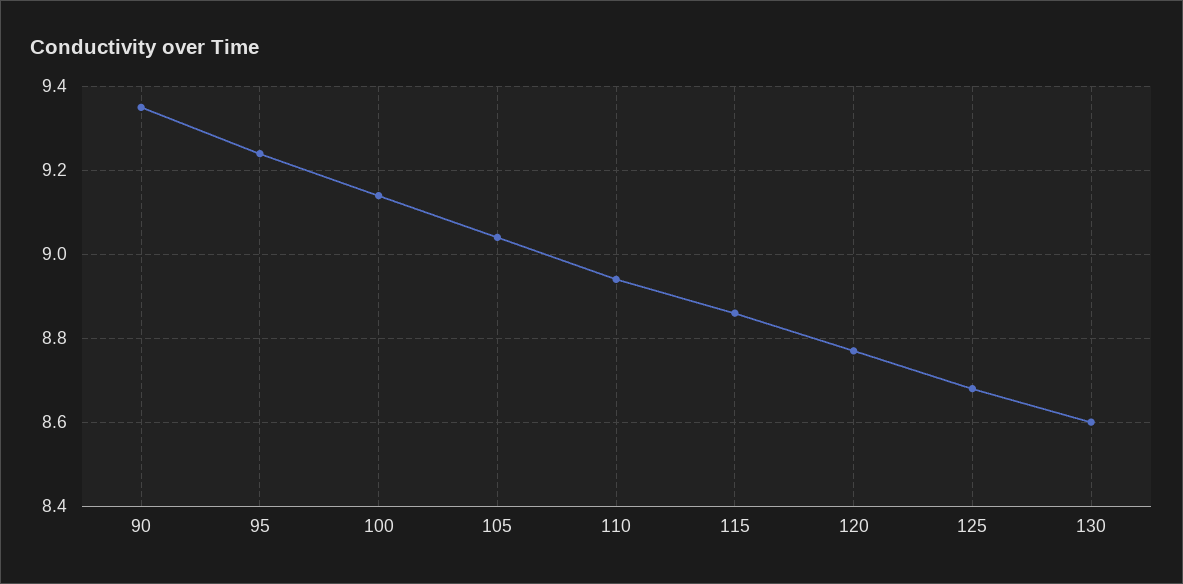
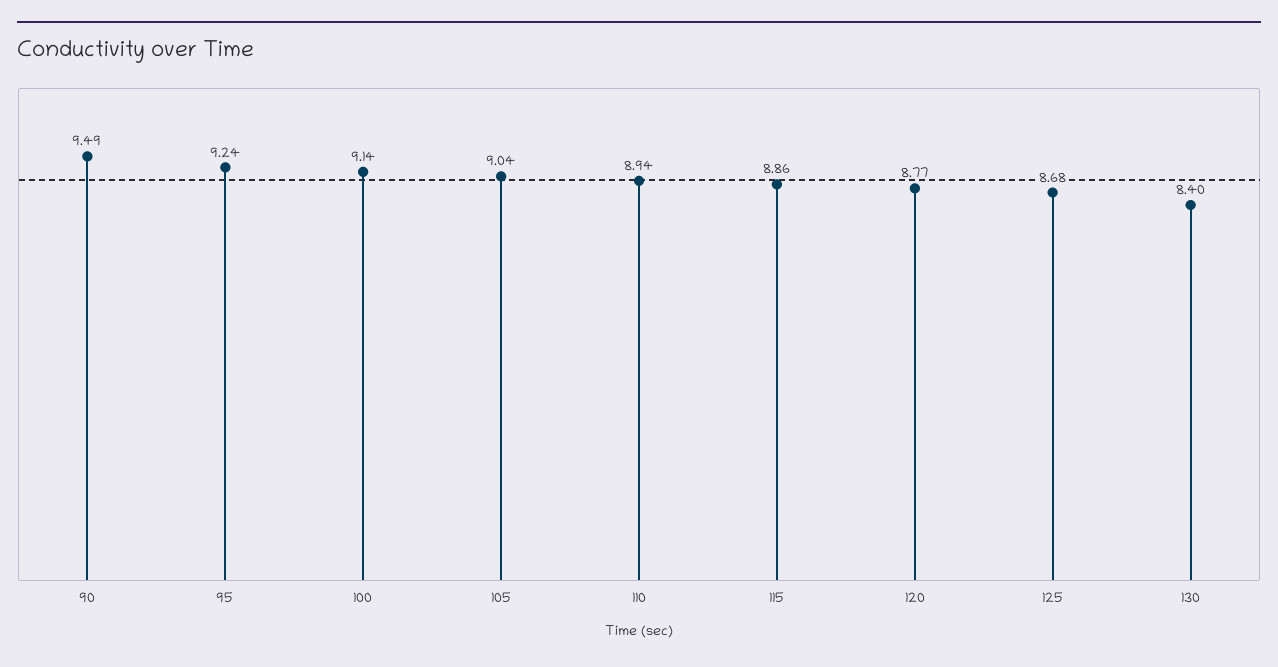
  {
-   "90": 9.35,
+   "90": 9.49,
    "95": 9.24,
    "100": 9.14,
    "105": 9.04,
    "110": 8.94,
    "115": 8.86,
    "120": 8.77,
    "125": 8.68,
-   "130": 8.6
+   "130": 8.4
  }

